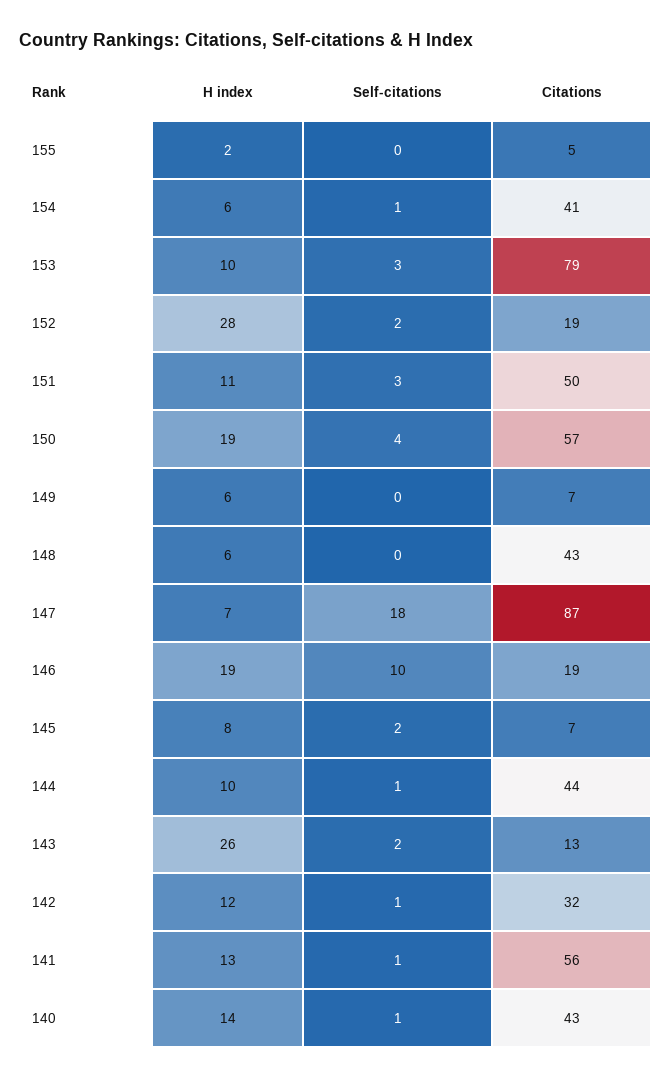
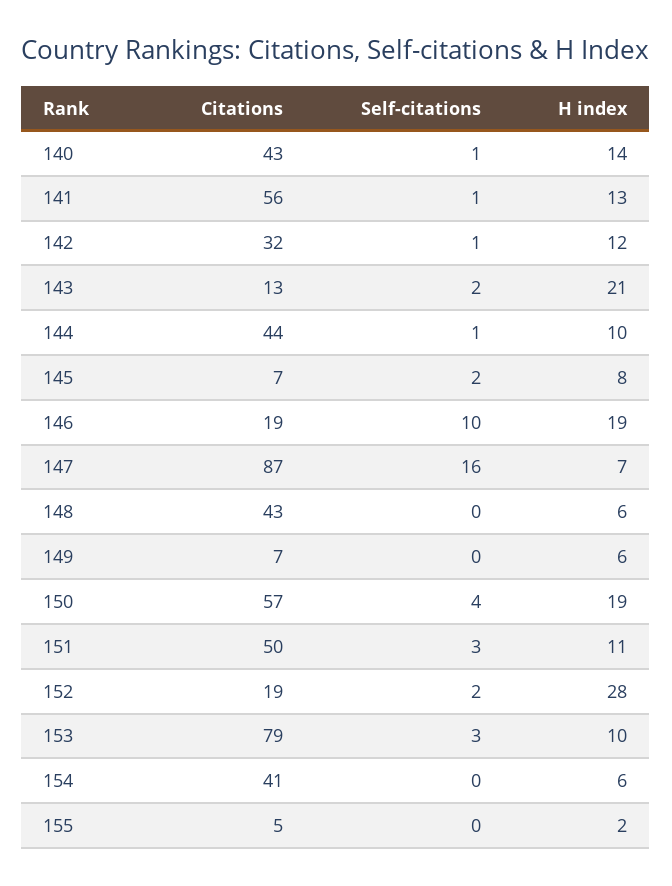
  {
    "H index": {
      "155": 2,
      "154": 6,
      "153": 10,
      "152": 28,
      "151": 11,
      "150": 19,
      "149": 6,
      "148": 6,
      "147": 7,
      "146": 19,
      "145": 8,
      "144": 10,
-     "143": 26,
+     "143": 21,
      "142": 12,
      "141": 13,
      "140": 14
    },
    "Self-citations": {
      "155": 0,
-     "154": 1,
+     "154": 0,
      "153": 3,
      "152": 2,
      "151": 3,
      "150": 4,
      "149": 0,
      "148": 0,
-     "147": 18,
+     "147": 16,
      "146": 10,
      "145": 2,
      "144": 1,
      "143": 2,
      "142": 1,
      "141": 1,
      "140": 1
    },
    "Citations": {
      "155": 5,
      "154": 41,
      "153": 79,
      "152": 19,
      "151": 50,
      "150": 57,
      "149": 7,
      "148": 43,
      "147": 87,
      "146": 19,
      "145": 7,
      "144": 44,
      "143": 13,
      "142": 32,
      "141": 56,
      "140": 43
    }
  }

